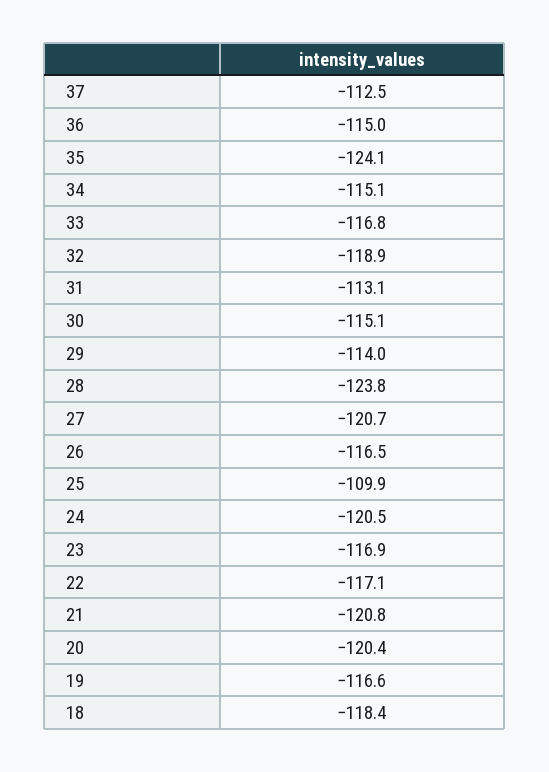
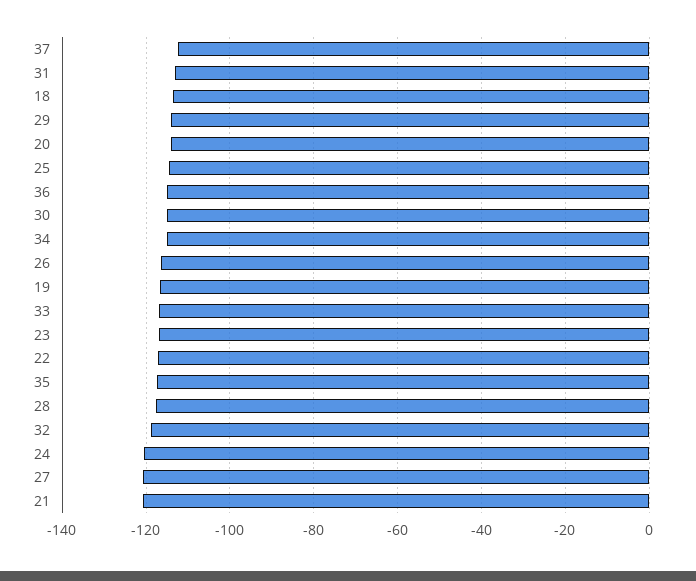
  {
    "37": -112.5,
    "36": -115,
-   "35": -124.1,
+   "35": -118,
    "34": -115.1,
    "33": -116.8,
    "32": -118.9,
    "31": -113.1,
    "30": -115.1,
    "29": -114,
-   "28": -123.8,
+   "28": -118,
    "27": -120.7,
    "26": -116.5,
-   "25": -109.9,
+   "25": -114,
    "24": -120.5,
    "23": -116.9,
    "22": -117.1,
    "21": -120.8,
-   "20": -120.4,
+   "20": -114,
    "19": -116.6,
-   "18": -118.4
+   "18": -114
  }

